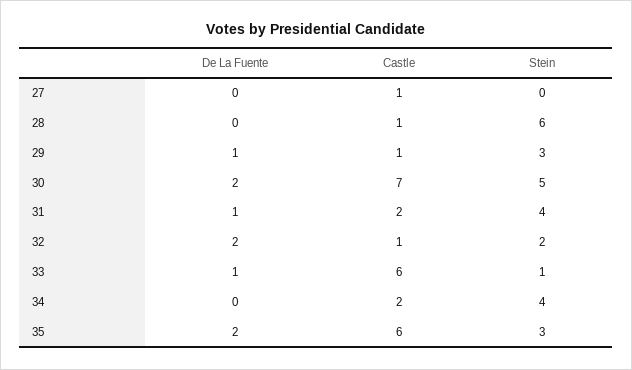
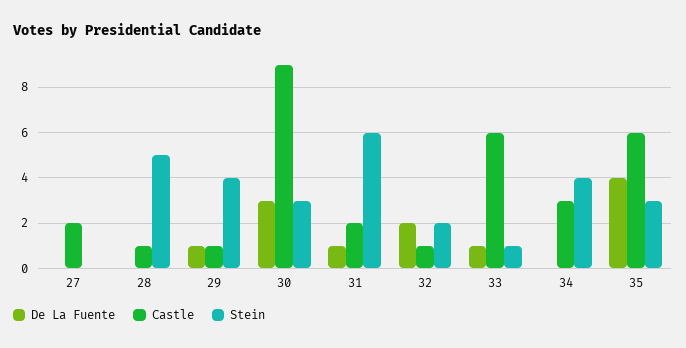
  {
    "De La Fuente": {
      "27": 0,
      "28": 0,
      "29": 1,
-     "30": 2,
+     "30": 3,
      "31": 1,
      "32": 2,
      "33": 1,
      "34": 0,
-     "35": 2
+     "35": 4
    },
    "Castle": {
-     "27": 1,
+     "27": 2,
      "28": 1,
      "29": 1,
-     "30": 7,
+     "30": 9,
      "31": 2,
      "32": 1,
      "33": 6,
-     "34": 2,
+     "34": 3,
      "35": 6
    },
    "Stein": {
      "27": 0,
-     "28": 6,
+     "28": 5,
-     "29": 3,
+     "29": 4,
-     "30": 5,
+     "30": 3,
-     "31": 4,
+     "31": 6,
      "32": 2,
      "33": 1,
      "34": 4,
      "35": 3
    }
  }

